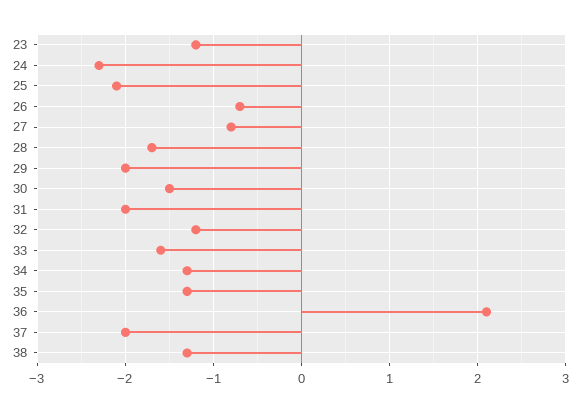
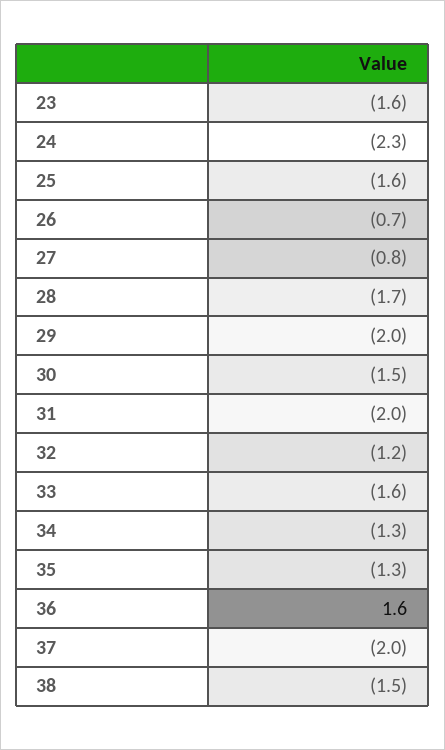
  {
-   "23": -1.2,
+   "23": -1.6,
    "24": -2.3,
-   "25": -2.1,
+   "25": -1.6,
    "26": -0.7,
    "27": -0.8,
    "28": -1.7,
    "29": -2,
    "30": -1.5,
    "31": -2,
    "32": -1.2,
    "33": -1.6,
    "34": -1.3,
    "35": -1.3,
-   "36": 2.1,
+   "36": 1.6,
    "37": -2,
-   "38": -1.3
+   "38": -1.5
  }

